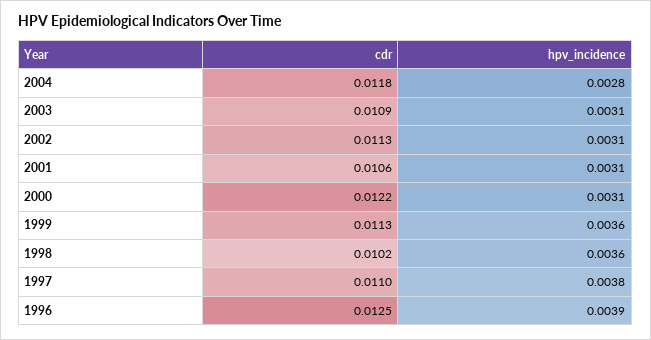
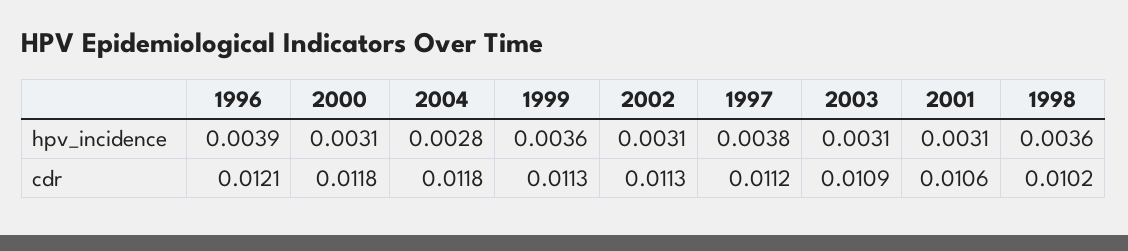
  {
    "cdr": {
      "2004": 0.0118,
      "2003": 0.0109,
      "2002": 0.0113,
      "2001": 0.0106,
-     "2000": 0.0122,
+     "2000": 0.0118,
      "1999": 0.0113,
      "1998": 0.0102,
-     "1997": 0.011,
+     "1997": 0.0112,
-     "1996": 0.0125
+     "1996": 0.0121
    },
    "hpv_incidence": {
      "2004": 0.0028,
      "2003": 0.0031,
      "2002": 0.0031,
      "2001": 0.0031,
      "2000": 0.0031,
      "1999": 0.0036,
      "1998": 0.0036,
      "1997": 0.0038,
      "1996": 0.0039
    }
  }

